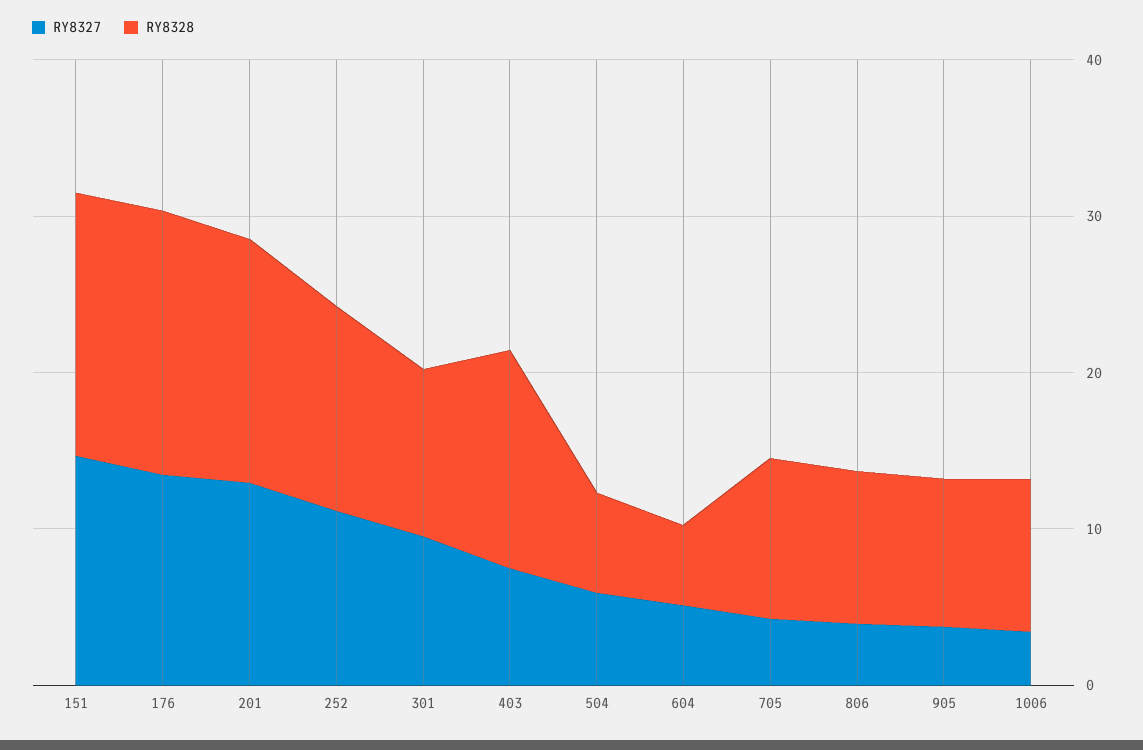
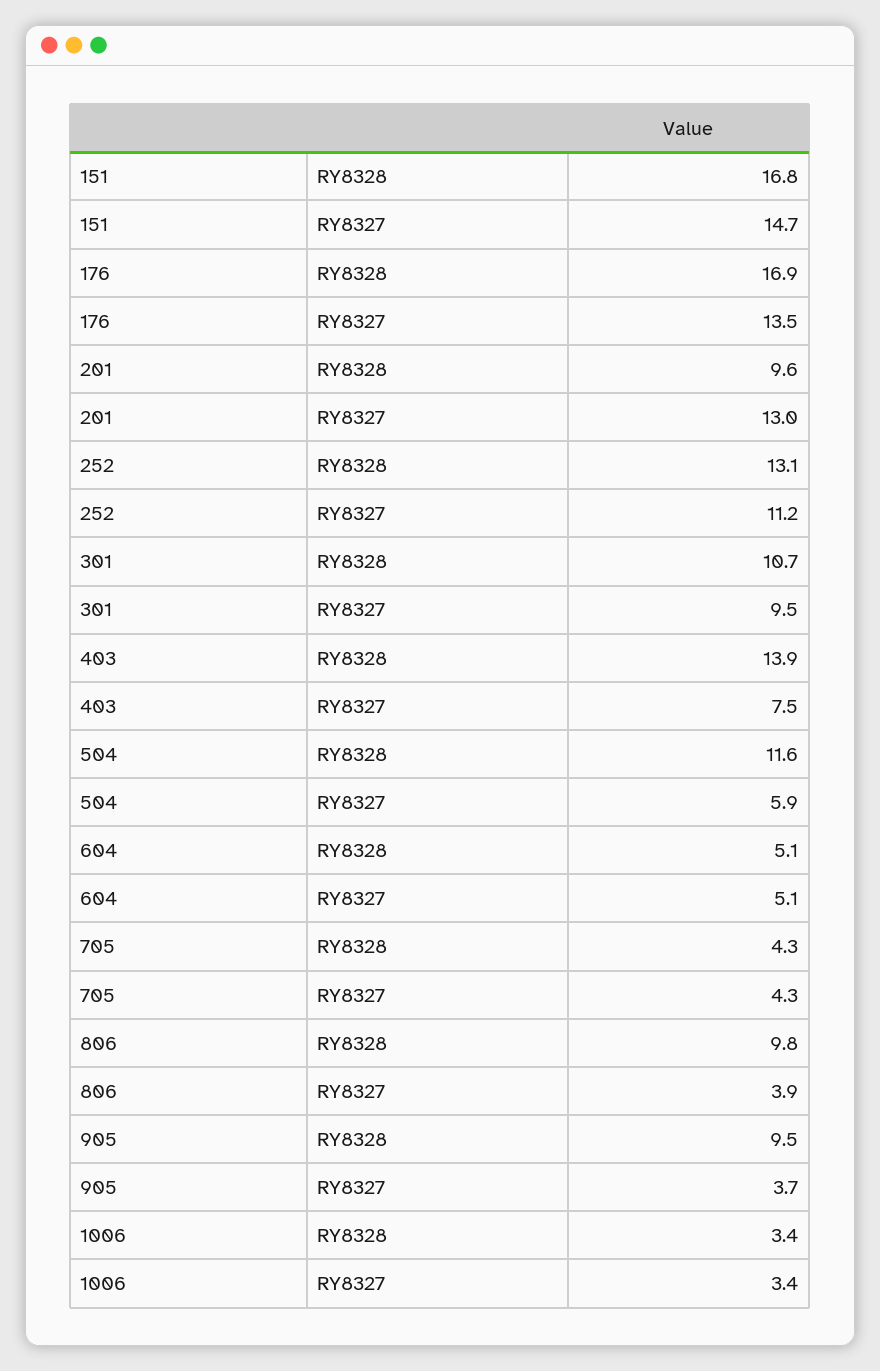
  {
    "RY8327": {
      "151": 14.7,
      "176": 13.5,
      "201": 13,
      "252": 11.2,
      "301": 9.5,
      "403": 7.5,
      "504": 5.9,
      "604": 5.1,
      "705": 4.3,
      "806": 3.9,
      "905": 3.7,
      "1006": 3.4
    },
    "RY8328": {
      "151": 16.8,
      "176": 16.9,
-     "201": 16,
+     "201": 9.6,
      "252": 13.1,
      "301": 10.7,
      "403": 13.9,
-     "504": 6,
+     "504": 11.6,
      "604": 5.1,
-     "705": 10,
+     "705": 4.3,
      "806": 9.8,
      "905": 9.5,
-     "1006": 10
+     "1006": 3.4
    }
  }

